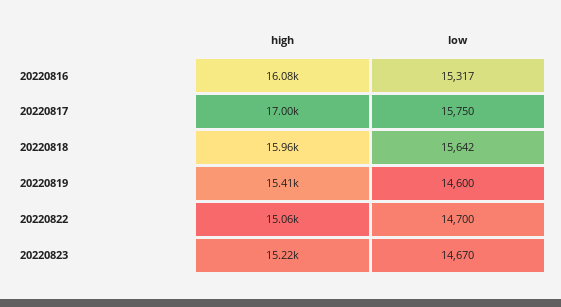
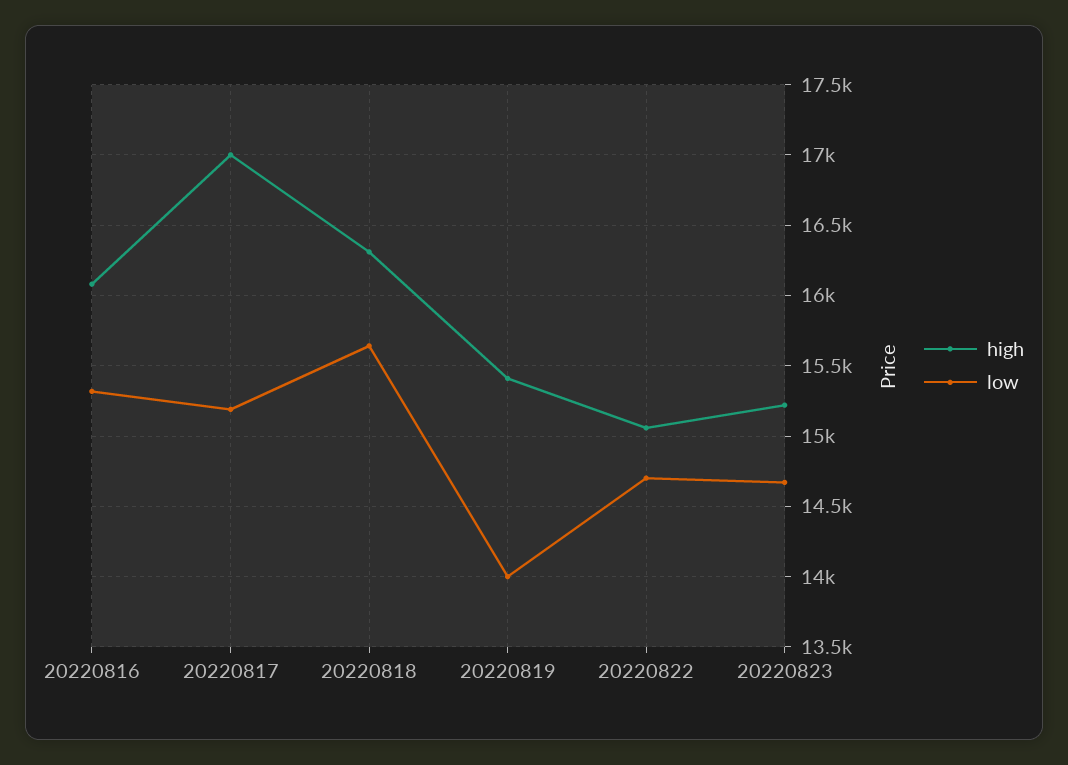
  {
    "high": {
      "20220816": 16080,
      "20220817": 17000,
-     "20220818": 15960,
+     "20220818": 16300,
      "20220819": 15410,
      "20220822": 15060,
      "20220823": 15220
    },
    "low": {
      "20220816": 15317,
-     "20220817": 15750,
+     "20220817": 15200,
      "20220818": 15642,
-     "20220819": 14600,
+     "20220819": 14000,
      "20220822": 14700,
      "20220823": 14670
    }
  }

